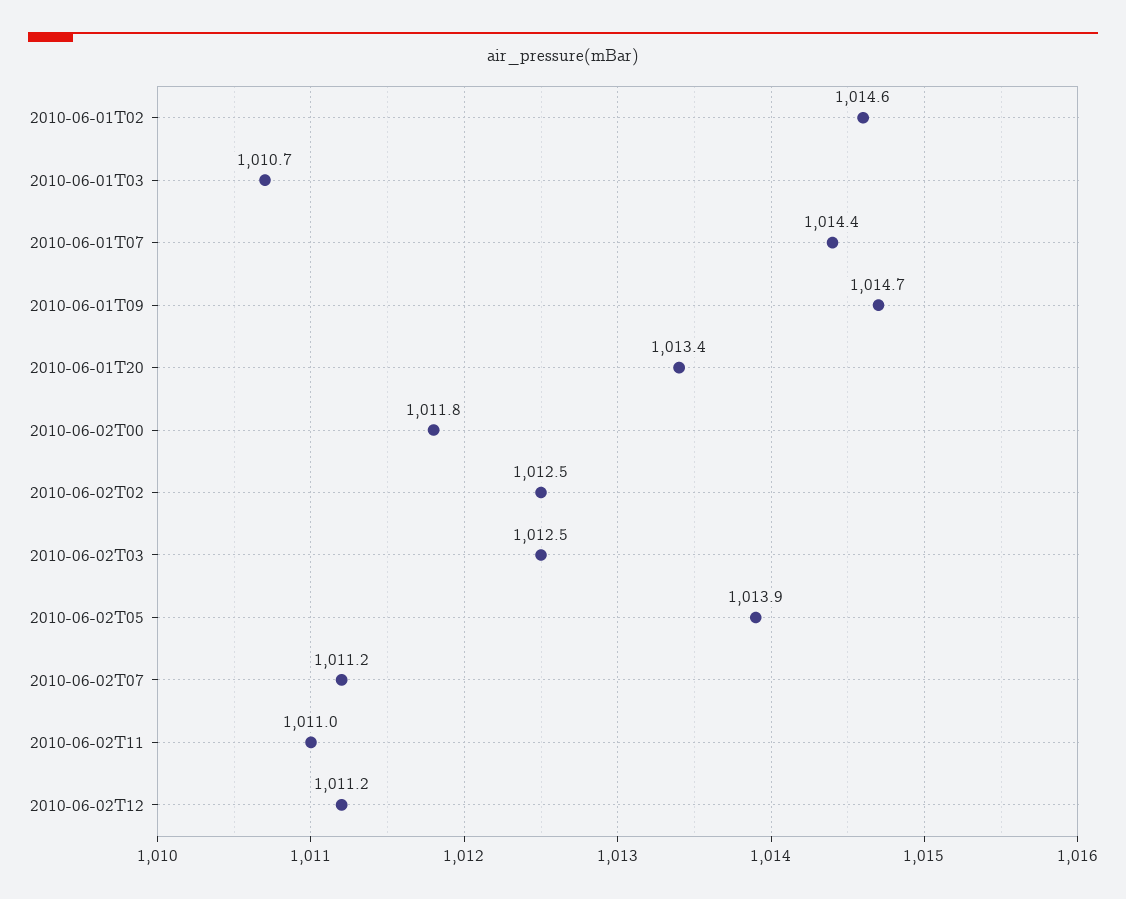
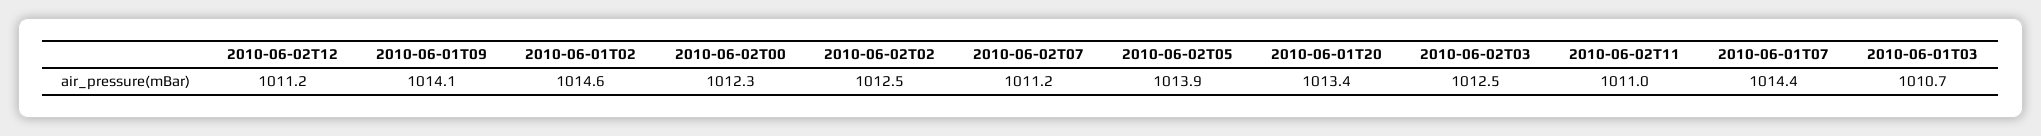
  {
    "2010-06-01T02": 1014.6,
    "2010-06-01T03": 1010.7,
    "2010-06-01T07": 1014.4,
-   "2010-06-01T09": 1014.7,
+   "2010-06-01T09": 1014.1,
    "2010-06-01T20": 1013.4,
-   "2010-06-02T00": 1011.8,
+   "2010-06-02T00": 1012.3,
    "2010-06-02T02": 1012.5,
    "2010-06-02T03": 1012.5,
    "2010-06-02T05": 1013.9,
    "2010-06-02T07": 1011.2,
    "2010-06-02T11": 1011,
    "2010-06-02T12": 1011.2
  }

